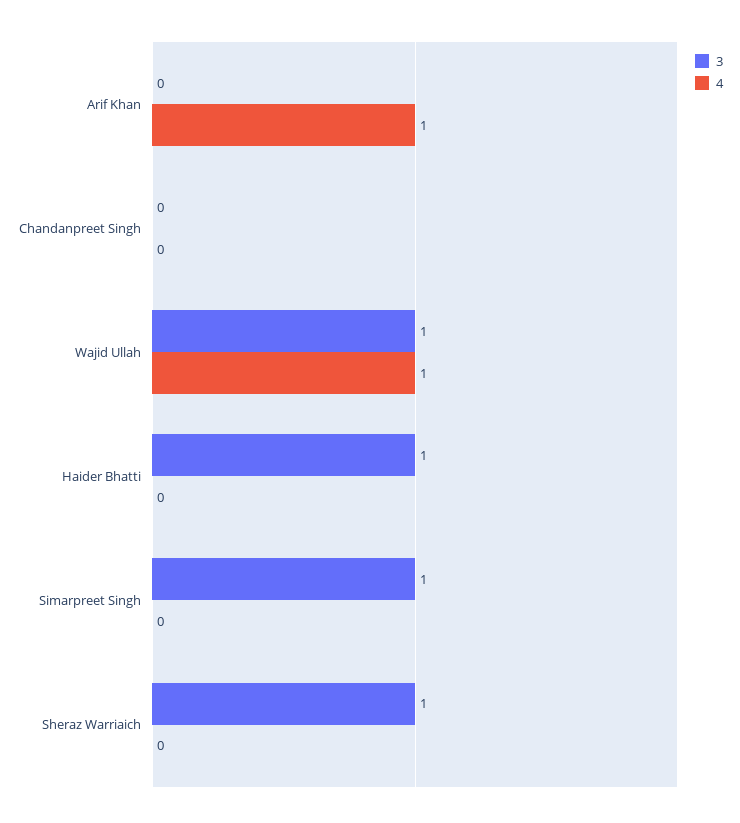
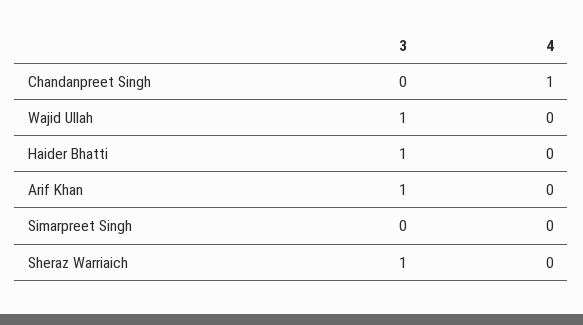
  {
    "3": {
-     "Arif Khan": 0,
+     "Arif Khan": 1,
      "Chandanpreet Singh": 0,
      "Wajid Ullah": 1,
      "Haider Bhatti": 1,
-     "Simarpreet Singh": 1,
+     "Simarpreet Singh": 0,
      "Sheraz Warriaich": 1
    },
    "4": {
-     "Arif Khan": 1,
+     "Arif Khan": 0,
-     "Chandanpreet Singh": 0,
+     "Chandanpreet Singh": 1,
-     "Wajid Ullah": 1,
+     "Wajid Ullah": 0,
      "Haider Bhatti": 0,
      "Simarpreet Singh": 0,
      "Sheraz Warriaich": 0
    }
  }

